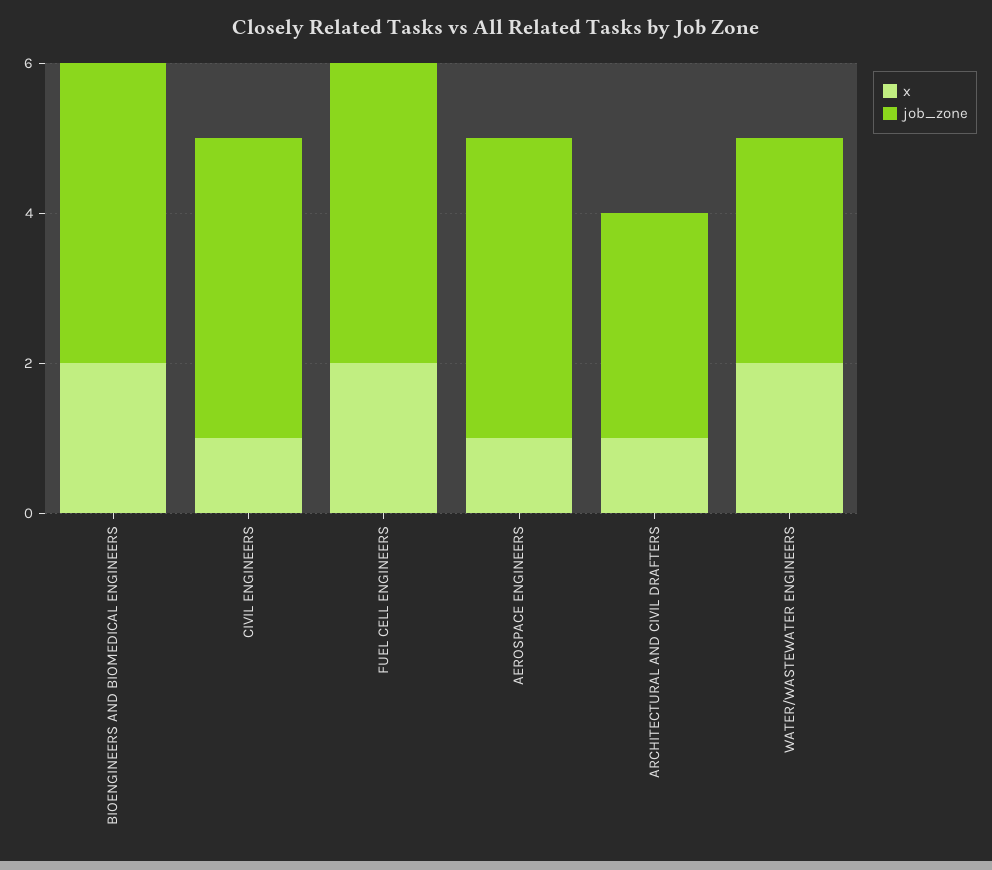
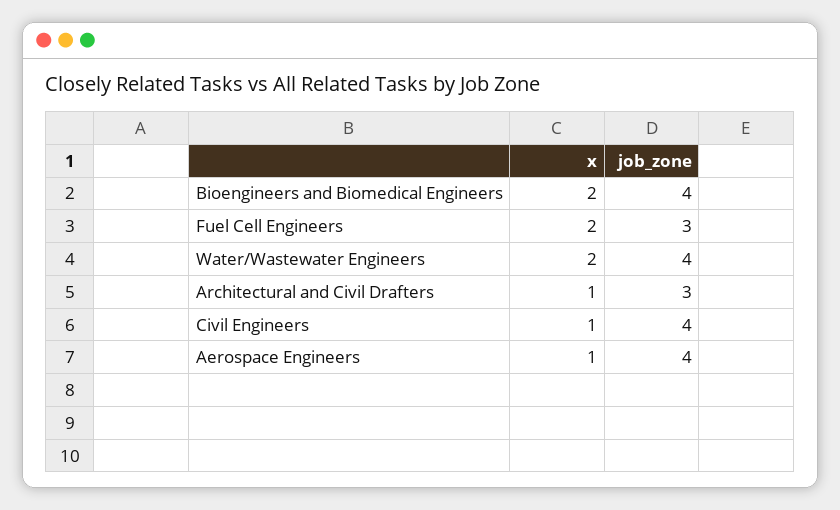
  {
    "x": {
      "BIOENGINEERS AND BIOMEDICAL ENGINEERS": 2,
      "CIVIL ENGINEERS": 1,
      "FUEL CELL ENGINEERS": 2,
      "AEROSPACE ENGINEERS": 1,
      "ARCHITECTURAL AND CIVIL DRAFTERS": 1,
      "WATER/WASTEWATER ENGINEERS": 2
    },
    "job_zone": {
      "BIOENGINEERS AND BIOMEDICAL ENGINEERS": 4,
      "CIVIL ENGINEERS": 4,
-     "FUEL CELL ENGINEERS": 4,
+     "FUEL CELL ENGINEERS": 3,
      "AEROSPACE ENGINEERS": 4,
      "ARCHITECTURAL AND CIVIL DRAFTERS": 3,
-     "WATER/WASTEWATER ENGINEERS": 3
+     "WATER/WASTEWATER ENGINEERS": 4
    }
  }

